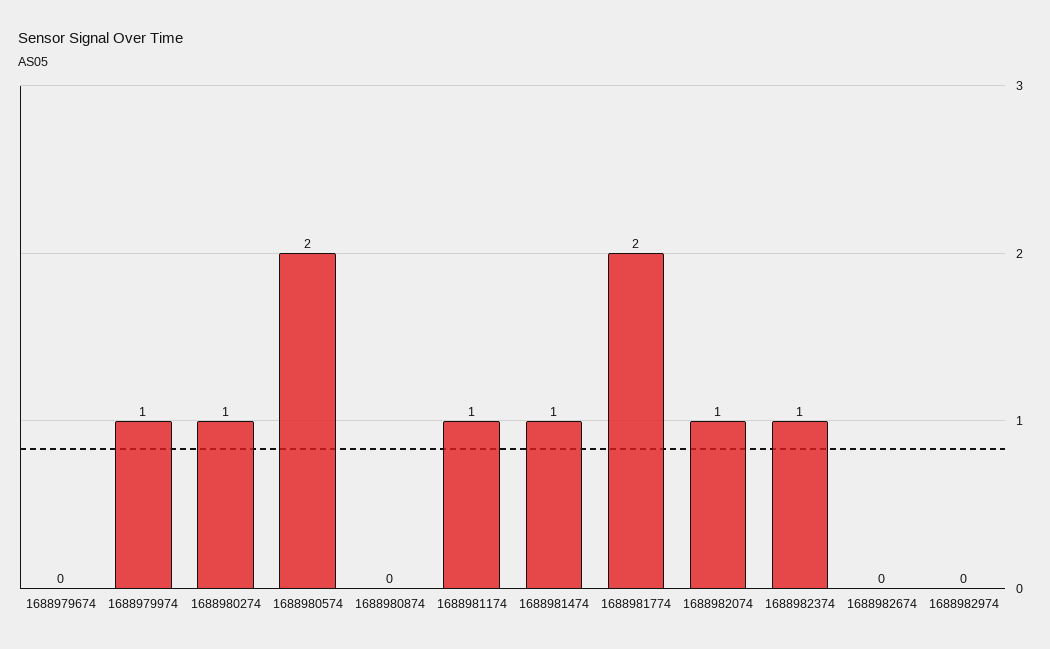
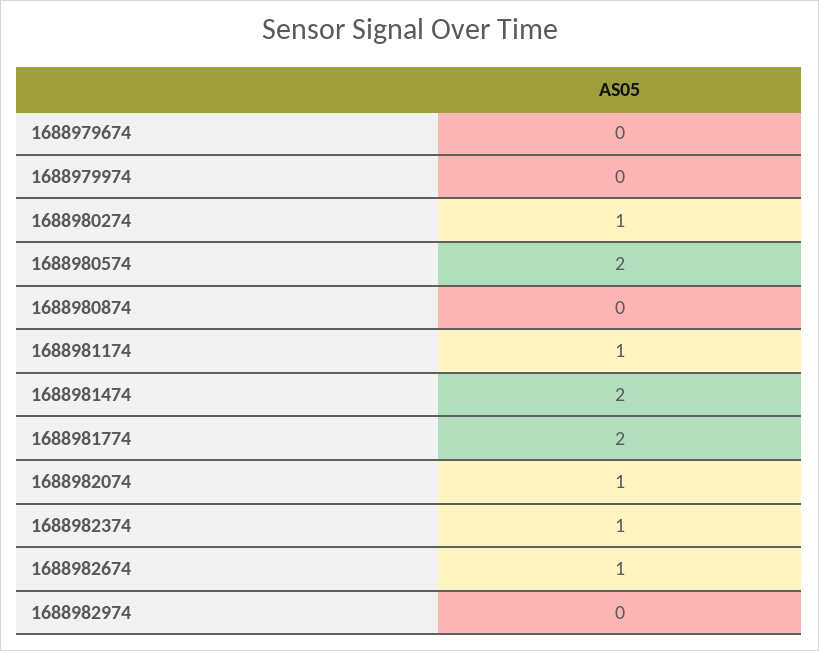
  {
    "1688979674": 0,
-   "1688979974": 1,
+   "1688979974": 0,
    "1688980274": 1,
    "1688980574": 2,
    "1688980874": 0,
    "1688981174": 1,
-   "1688981474": 1,
+   "1688981474": 2,
    "1688981774": 2,
    "1688982074": 1,
    "1688982374": 1,
-   "1688982674": 0,
+   "1688982674": 1,
    "1688982974": 0
  }

